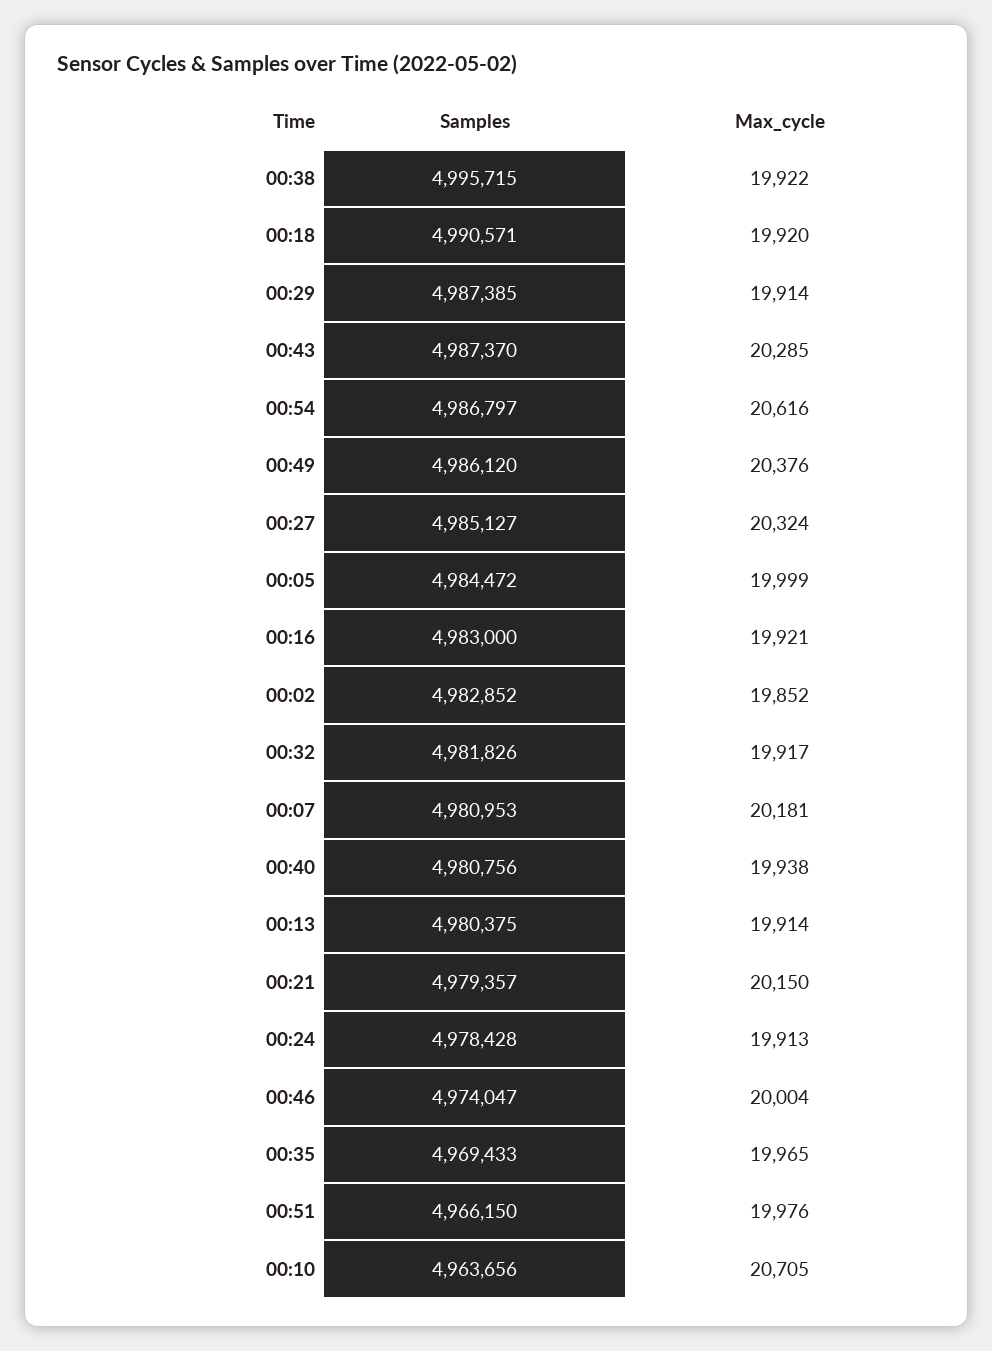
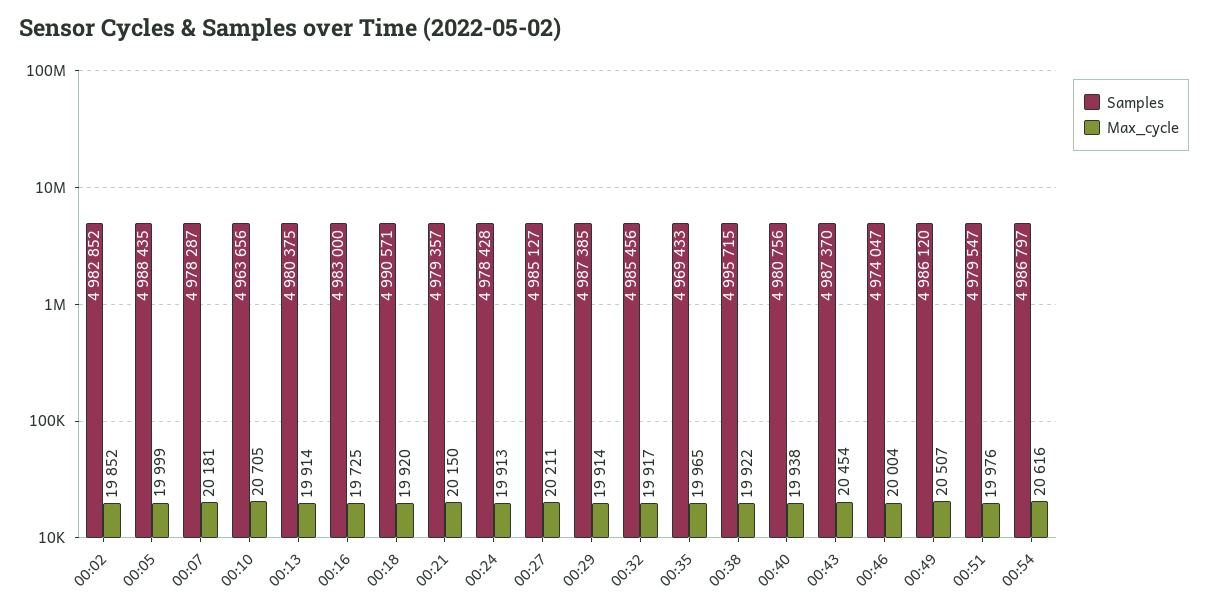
  {
    "Samples": {
      "00:38": 4995715,
      "00:18": 4990571,
      "00:29": 4987385,
      "00:43": 4987370,
      "00:54": 4986797,
      "00:49": 4986120,
      "00:27": 4985127,
-     "00:05": 4984472,
+     "00:05": 4988435,
      "00:16": 4983000,
      "00:02": 4982852,
-     "00:32": 4981826,
+     "00:32": 4985456,
-     "00:07": 4980953,
+     "00:07": 4978287,
      "00:40": 4980756,
      "00:13": 4980375,
      "00:21": 4979357,
      "00:24": 4978428,
      "00:46": 4974047,
      "00:35": 4969433,
-     "00:51": 4966150,
+     "00:51": 4979547,
      "00:10": 4963656
    },
    "Max_cycle": {
      "00:38": 19922,
      "00:18": 19920,
      "00:29": 19914,
-     "00:43": 20285,
+     "00:43": 20454,
      "00:54": 20616,
-     "00:49": 20376,
+     "00:49": 20507,
-     "00:27": 20324,
+     "00:27": 20211,
      "00:05": 19999,
-     "00:16": 19921,
+     "00:16": 19725,
      "00:02": 19852,
      "00:32": 19917,
      "00:07": 20181,
      "00:40": 19938,
      "00:13": 19914,
      "00:21": 20150,
      "00:24": 19913,
      "00:46": 20004,
      "00:35": 19965,
      "00:51": 19976,
      "00:10": 20705
    }
  }

